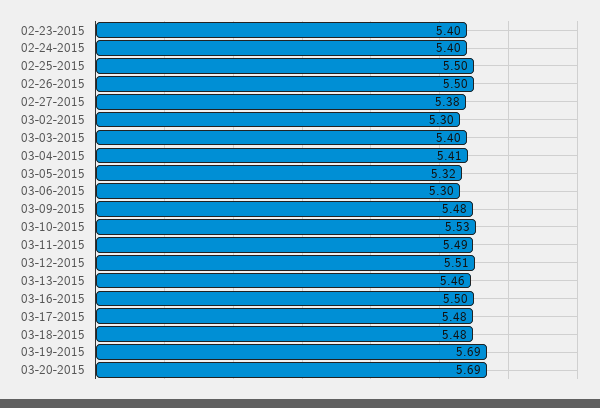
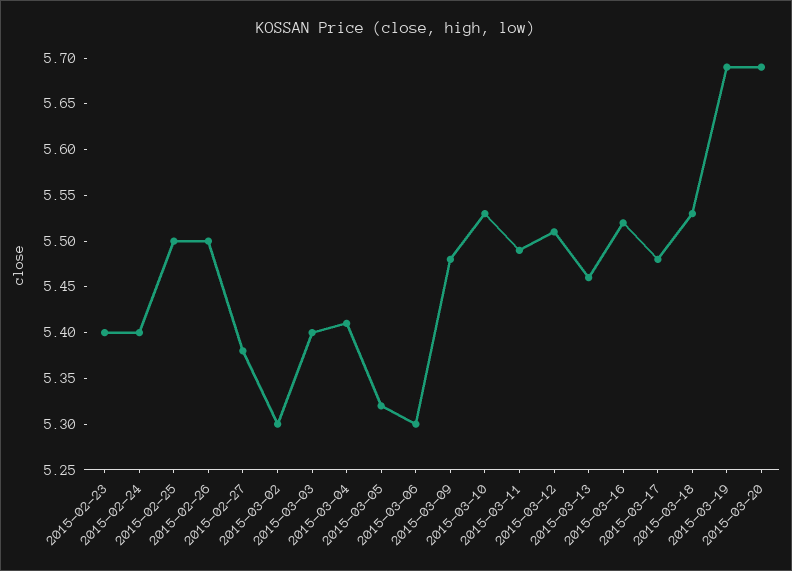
  {
    "02-23-2015": 5.4,
    "02-24-2015": 5.4,
    "02-25-2015": 5.5,
    "02-26-2015": 5.5,
    "02-27-2015": 5.38,
    "03-02-2015": 5.3,
    "03-03-2015": 5.4,
    "03-04-2015": 5.41,
    "03-05-2015": 5.32,
    "03-06-2015": 5.3,
    "03-09-2015": 5.48,
    "03-10-2015": 5.53,
    "03-11-2015": 5.49,
    "03-12-2015": 5.51,
    "03-13-2015": 5.46,
-   "03-16-2015": 5.5,
+   "03-16-2015": 5.52,
    "03-17-2015": 5.48,
-   "03-18-2015": 5.48,
+   "03-18-2015": 5.53,
    "03-19-2015": 5.69,
    "03-20-2015": 5.69
  }

